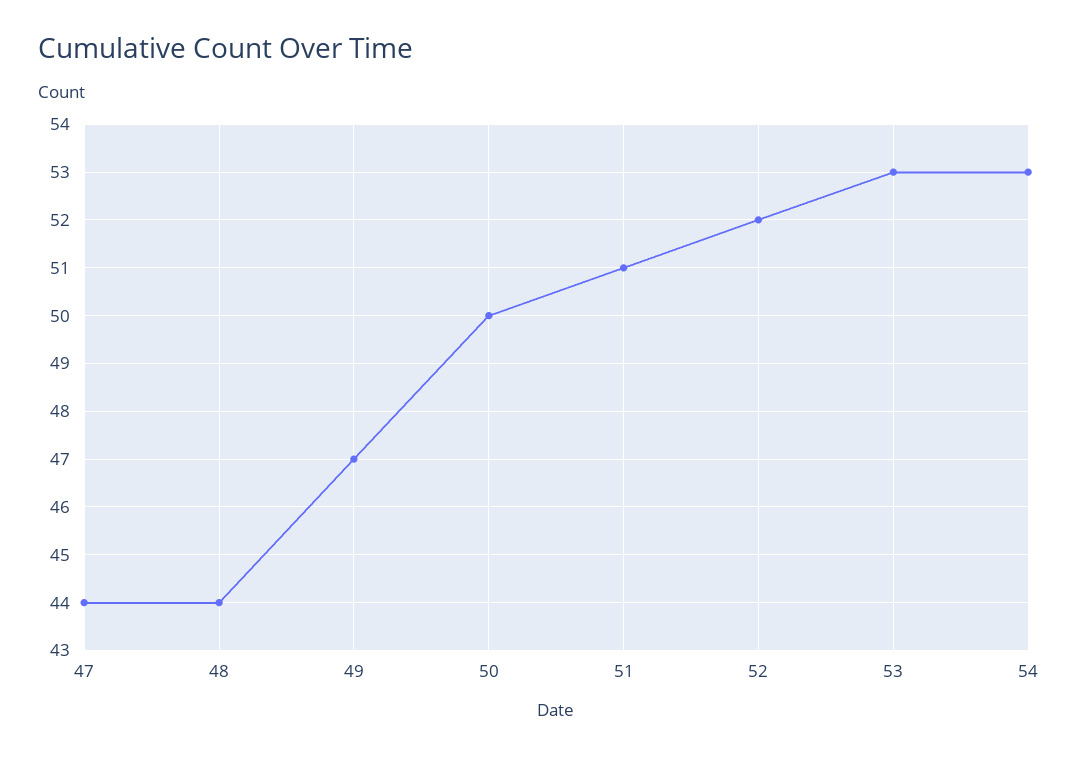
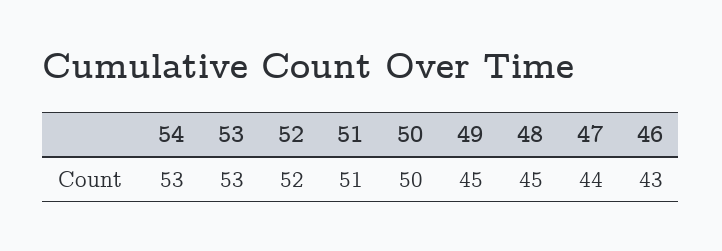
  {
    "47": 44,
-   "48": 44,
+   "48": 45,
-   "49": 47,
+   "49": 45,
    "50": 50,
    "51": 51,
    "52": 52,
    "53": 53,
-   "54": 53
+   "54": 53,
+   "46": 43
  }

